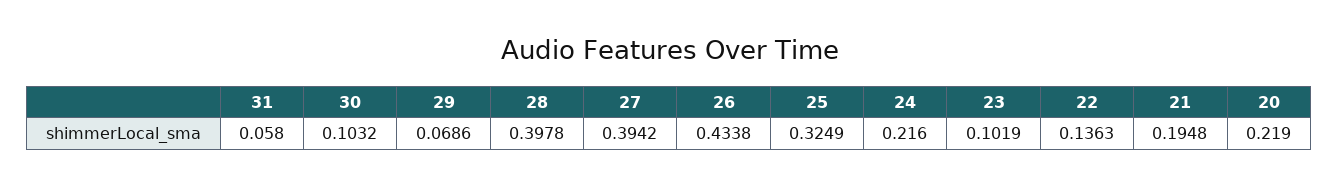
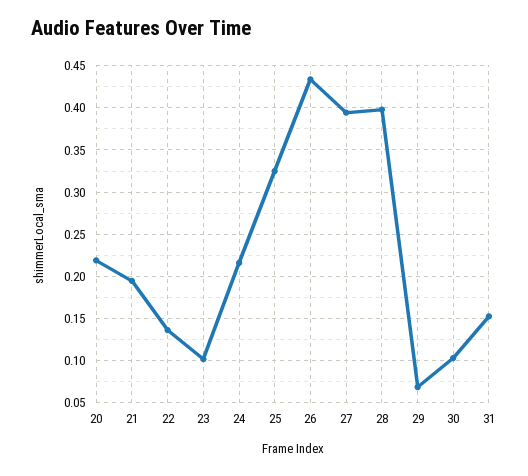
  {
-   "31": 0.058,
+   "31": 0.15,
    "30": 0.1032,
    "29": 0.0686,
    "28": 0.3978,
    "27": 0.3942,
    "26": 0.4338,
    "25": 0.3249,
    "24": 0.216,
    "23": 0.1019,
    "22": 0.1363,
    "21": 0.1948,
    "20": 0.219
  }

